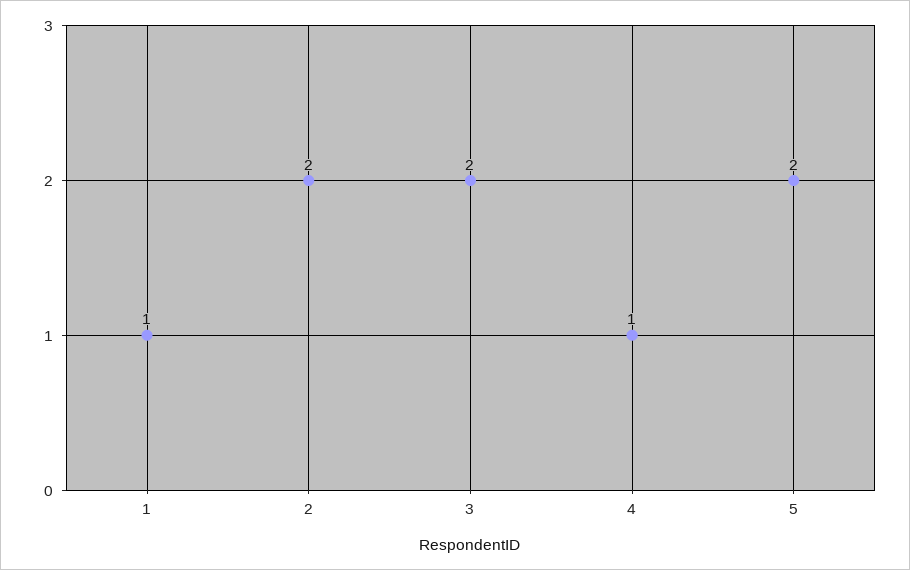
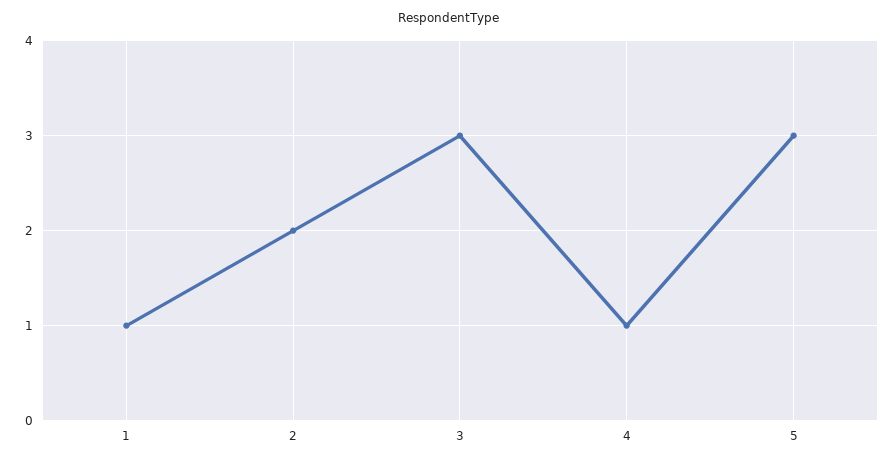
  {
    "1": 1,
    "2": 2,
-   "3": 2,
+   "3": 3,
    "4": 1,
-   "5": 2
+   "5": 3
  }

